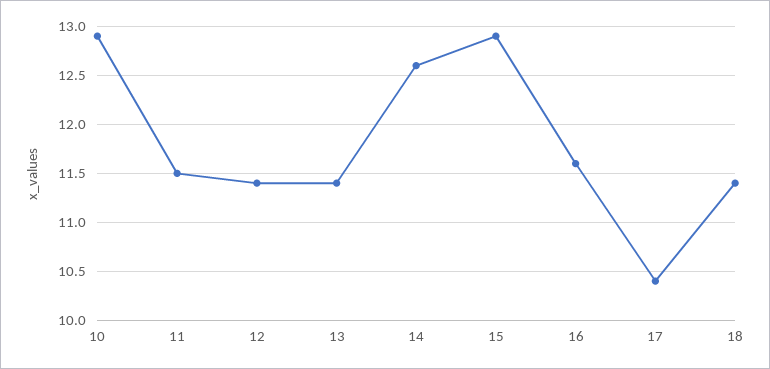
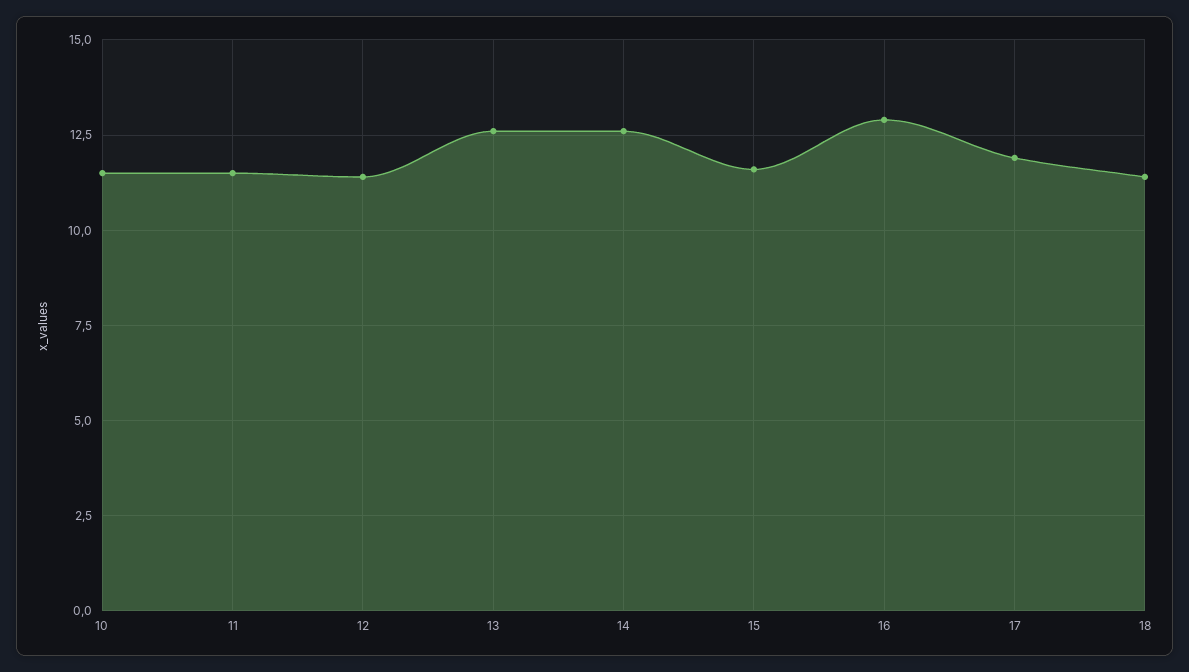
  {
-   "10": 12.9,
+   "10": 11.5,
    "11": 11.5,
    "12": 11.4,
-   "13": 11.4,
+   "13": 12.5,
    "14": 12.6,
-   "15": 12.9,
+   "15": 11.5,
-   "16": 11.6,
+   "16": 13,
-   "17": 10.4,
+   "17": 12,
    "18": 11.4
  }

